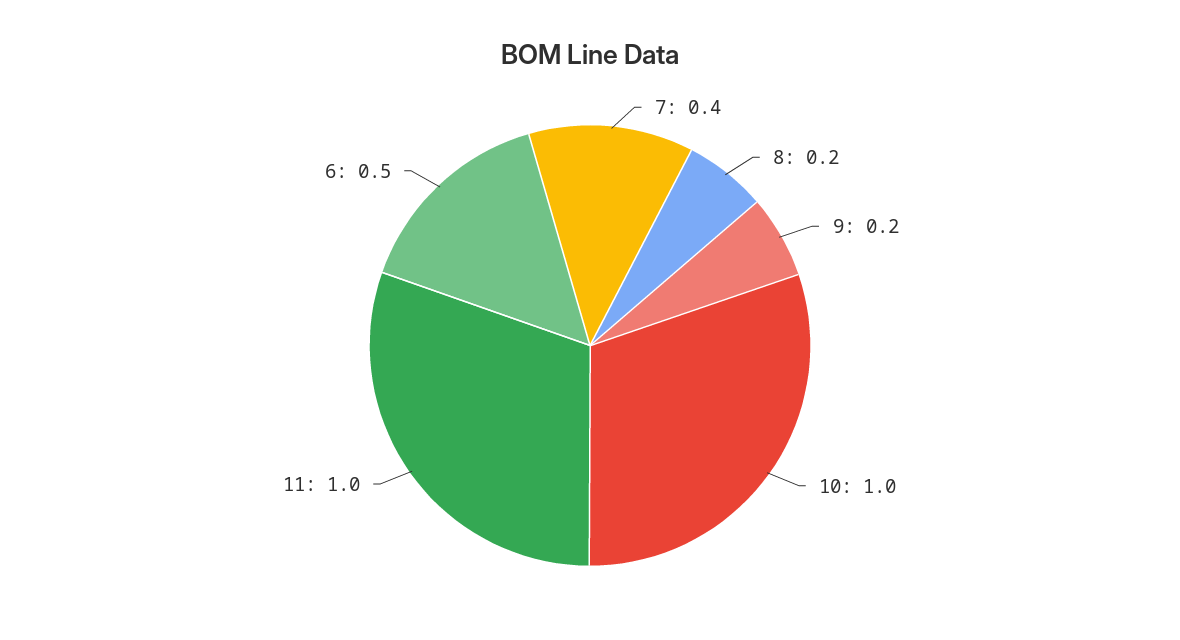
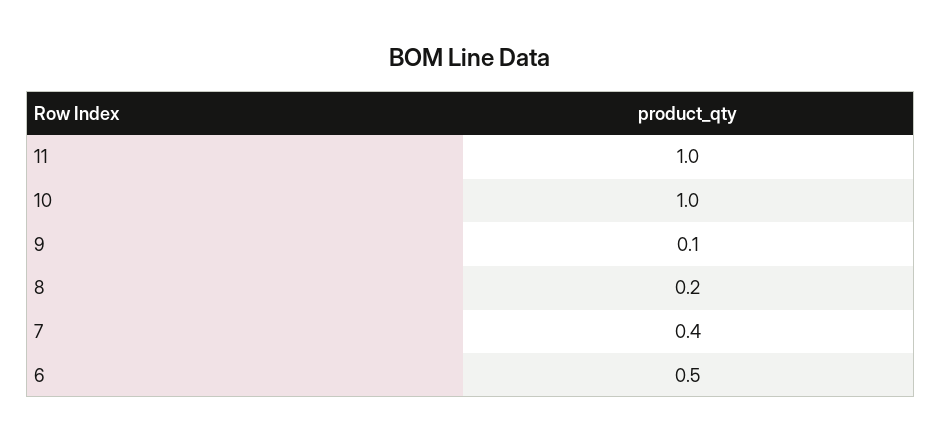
  {
    "7": 0.4,
    "8": 0.2,
-   "9": 0.2,
+   "9": 0.1,
    "10": 1,
    "11": 1,
    "6": 0.5
  }

